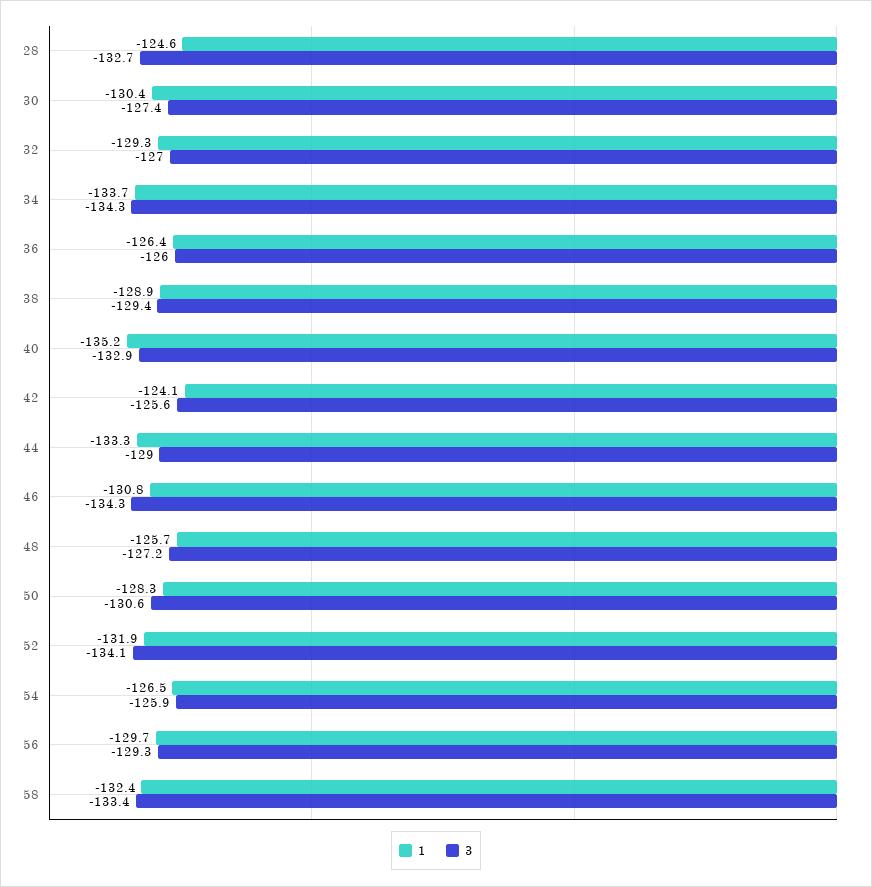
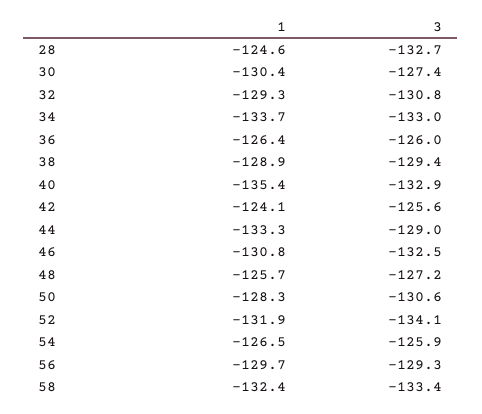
  {
    "1": {
      "28": -124.6,
      "30": -130.4,
      "32": -129.3,
      "34": -133.7,
      "36": -126.4,
      "38": -128.9,
-     "40": -135.2,
+     "40": -135.4,
      "42": -124.1,
      "44": -133.3,
      "46": -130.8,
      "48": -125.7,
      "50": -128.3,
      "52": -131.9,
      "54": -126.5,
      "56": -129.7,
      "58": -132.4
    },
    "3": {
      "28": -132.7,
      "30": -127.4,
-     "32": -127,
+     "32": -130.8,
-     "34": -134.3,
+     "34": -133,
      "36": -126,
      "38": -129.4,
      "40": -132.9,
      "42": -125.6,
      "44": -129,
-     "46": -134.3,
+     "46": -132.5,
      "48": -127.2,
      "50": -130.6,
      "52": -134.1,
      "54": -125.9,
      "56": -129.3,
      "58": -133.4
    }
  }

